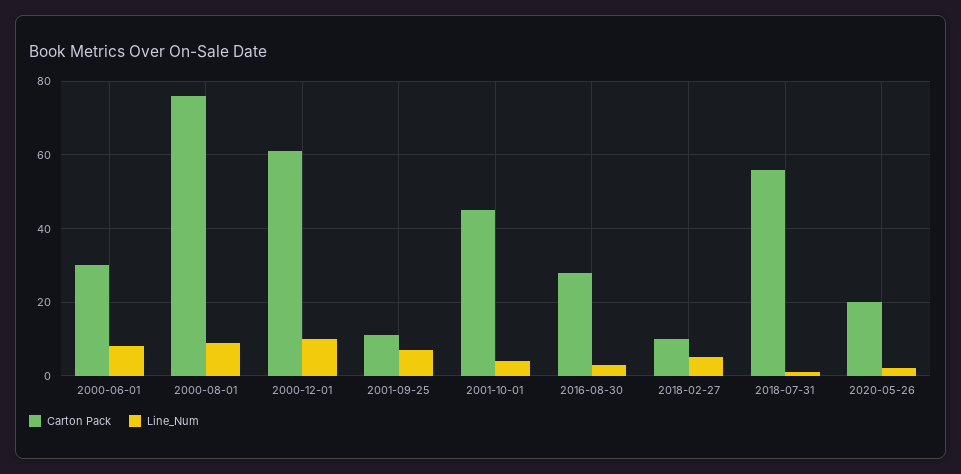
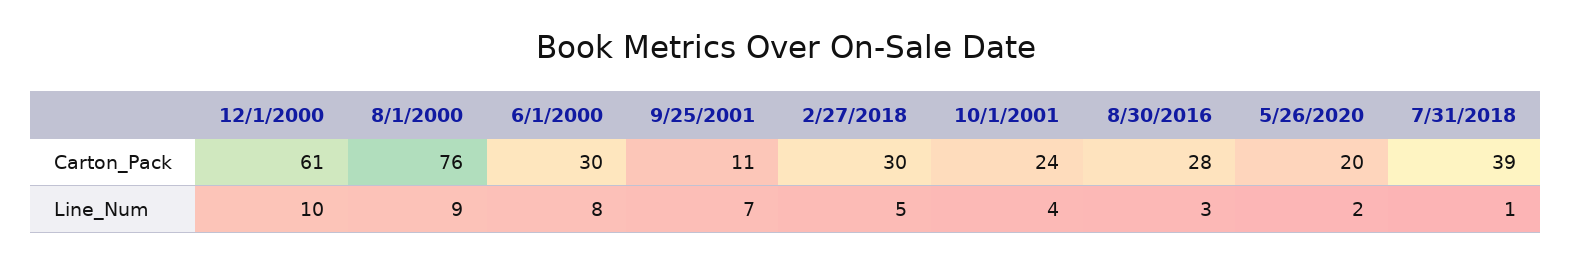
  {
    "Carton Pack": {
      "2000-06-01": 30,
      "2000-08-01": 76,
      "2000-12-01": 61,
      "2001-09-25": 11,
-     "2001-10-01": 45,
+     "2001-10-01": 24,
      "2016-08-30": 28,
-     "2018-02-27": 10,
+     "2018-02-27": 30,
-     "2018-07-31": 55,
+     "2018-07-31": 39,
      "2020-05-26": 20
    },
    "Line_Num": {
      "2000-06-01": 8,
      "2000-08-01": 9,
      "2000-12-01": 10,
      "2001-09-25": 7,
      "2001-10-01": 4,
      "2016-08-30": 3,
      "2018-02-27": 5,
      "2018-07-31": 1,
      "2020-05-26": 2
    }
  }

